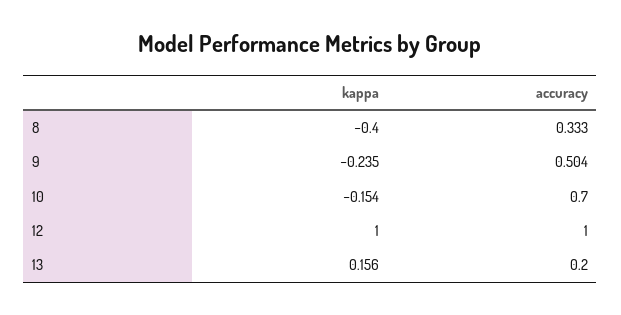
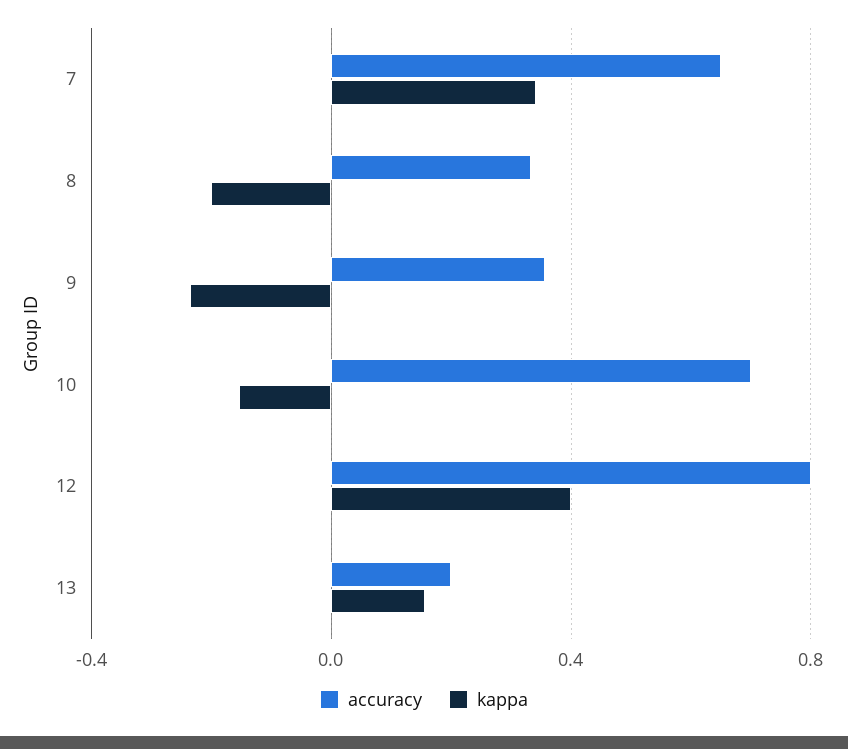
  {
    "kappa": {
-     "8": -0.4,
+     "8": -0.2,
      "9": -0.235,
      "10": -0.154,
-     "12": 1,
+     "12": 0.4,
-     "13": 0.156
+     "13": 0.156,
+     "7": 0.35
    },
    "accuracy": {
      "8": 0.333,
-     "9": 0.504,
+     "9": 0.35,
      "10": 0.7,
-     "12": 1,
+     "12": 0.8,
-     "13": 0.2
+     "13": 0.2,
+     "7": 0.65
    }
  }

